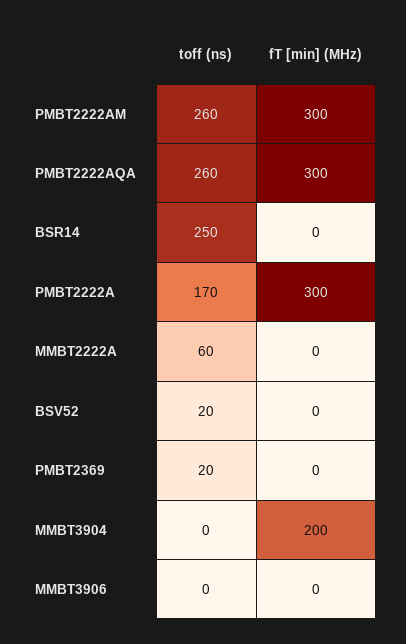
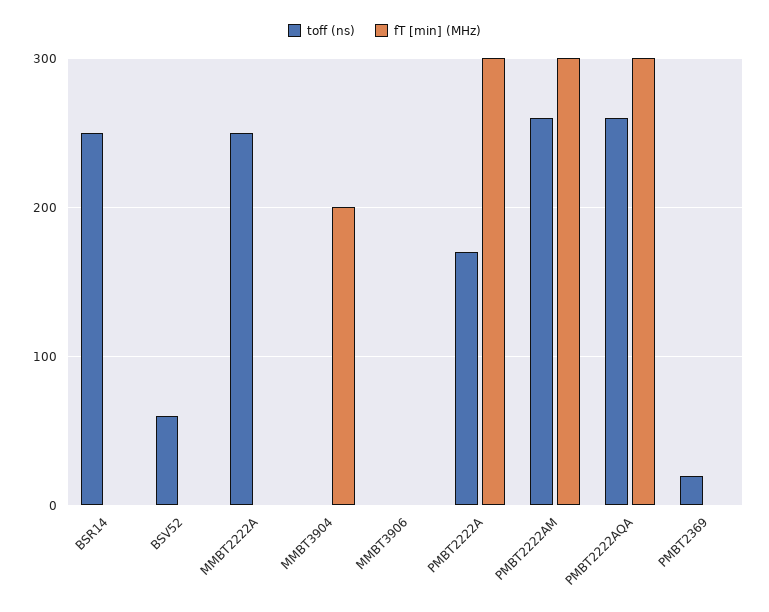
  {
    "toff (ns)": {
      "PMBT2222AM": 260,
      "PMBT2222AQA": 260,
      "BSR14": 250,
      "PMBT2222A": 170,
-     "MMBT2222A": 60,
+     "MMBT2222A": 250,
-     "BSV52": 20,
+     "BSV52": 60,
      "PMBT2369": 20,
      "MMBT3904": 0,
      "MMBT3906": 0
    },
    "fT [min] (MHz)": {
      "PMBT2222AM": 300,
      "PMBT2222AQA": 300,
      "BSR14": 0,
      "PMBT2222A": 300,
      "MMBT2222A": 0,
      "BSV52": 0,
      "PMBT2369": 0,
      "MMBT3904": 200,
      "MMBT3906": 0
    }
  }

